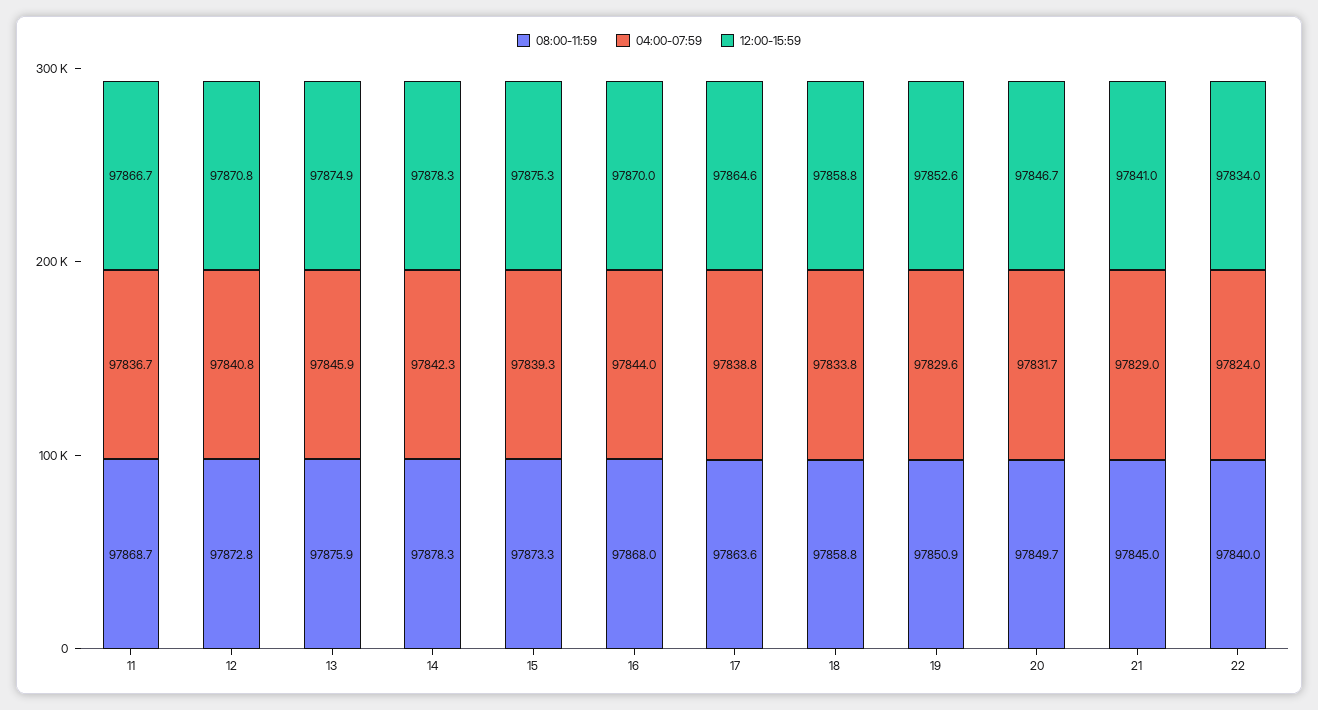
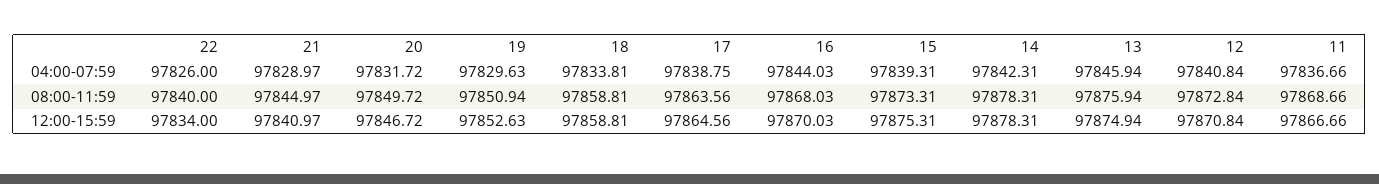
  {
    "08:00-11:59": {
      "11": 97868.66,
      "12": 97872.84,
      "13": 97875.94,
      "14": 97878.31,
      "15": 97873.31,
      "16": 97868.03,
      "17": 97863.56,
      "18": 97858.81,
      "19": 97850.94,
      "20": 97849.72,
      "21": 97844.97,
      "22": 97840
    },
    "04:00-07:59": {
      "11": 97836.66,
      "12": 97840.84,
      "13": 97845.94,
      "14": 97842.31,
      "15": 97839.31,
      "16": 97844.03,
      "17": 97838.75,
      "18": 97833.81,
      "19": 97829.63,
      "20": 97831.72,
      "21": 97828.97,
-     "22": 97824
+     "22": 97826
    },
    "12:00-15:59": {
      "11": 97866.66,
      "12": 97870.84,
      "13": 97874.94,
      "14": 97878.31,
      "15": 97875.31,
      "16": 97870.03,
      "17": 97864.56,
      "18": 97858.81,
      "19": 97852.63,
      "20": 97846.72,
      "21": 97840.97,
      "22": 97834
    }
  }

